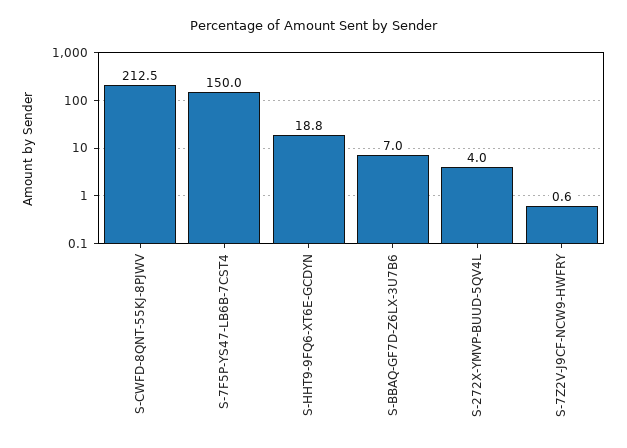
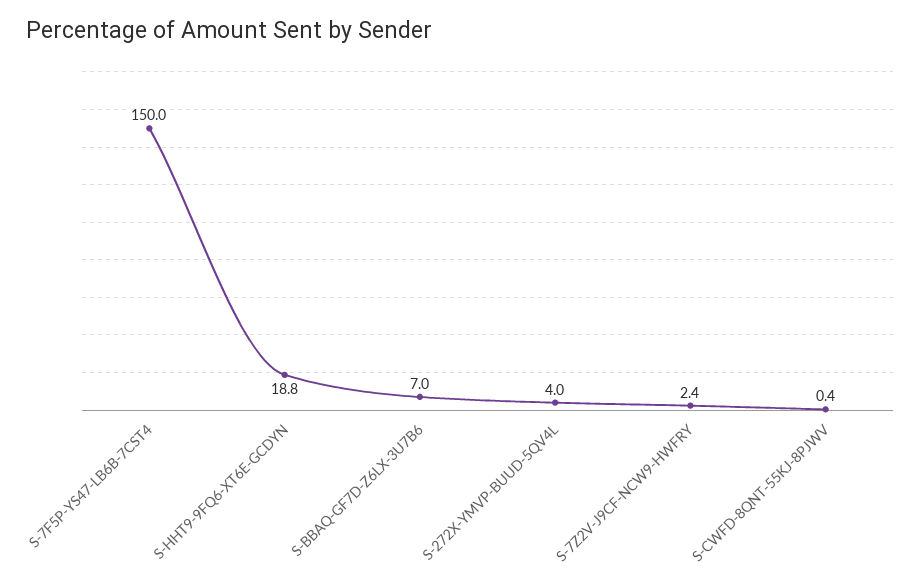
  {
-   "S-CWFD-8QNT-55KJ-8PJWV": 212.5,
+   "S-CWFD-8QNT-55KJ-8PJWV": 0.4,
    "S-7F5P-YS47-LB6B-7CST4": 150,
    "S-HHT9-9FQ6-XT6E-GCDYN": 18.8,
    "S-BBAQ-GF7D-Z6LX-3U7B6": 7,
    "S-272X-YMVP-BUUD-5QV4L": 4,
-   "S-7Z2V-J9CF-NCW9-HWFRY": 0.6
+   "S-7Z2V-J9CF-NCW9-HWFRY": 2.4
  }

